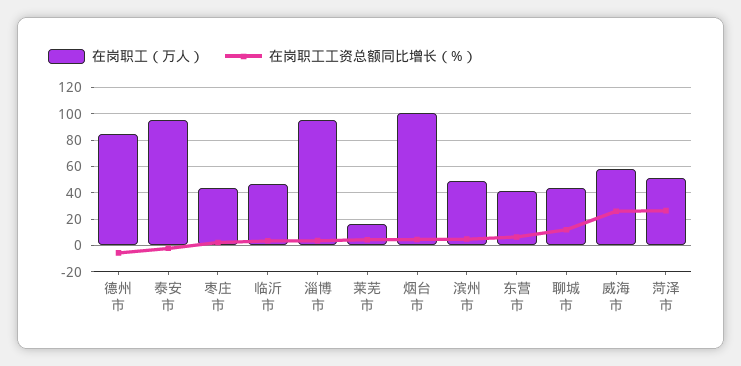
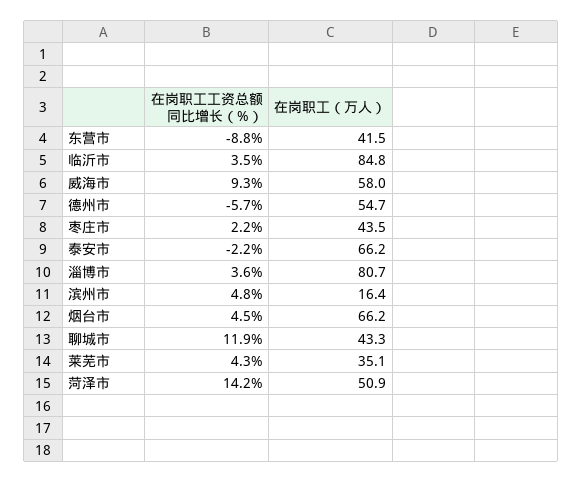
  {
    "在岗职工（万人）": {
-     "德州市": 85,
+     "德州市": 54.7,
-     "泰安市": 95,
+     "泰安市": 66.2,
      "枣庄市": 43.5,
-     "临沂市": 45,
+     "临沂市": 84.8,
-     "淄博市": 95,
+     "淄博市": 80.7,
-     "莱芜市": 15,
+     "莱芜市": 35.1,
-     "烟台市": 100,
+     "烟台市": 66.2,
-     "滨州市": 50,
+     "滨州市": 16.4,
      "东营市": 41.5,
      "聊城市": 43.3,
      "威海市": 58,
      "菏泽市": 50.9
    },
    "在岗职工工资总额同比增长（%）": {
      "德州市": -5.7,
      "泰安市": -2.2,
      "枣庄市": 2.2,
      "临沂市": 3.5,
      "淄博市": 3.6,
      "莱芜市": 4.3,
      "烟台市": 4.5,
      "滨州市": 4.8,
-     "东营市": 5,
+     "东营市": -8.8,
      "聊城市": 11.9,
-     "威海市": 25,
+     "威海市": 9.3,
-     "菏泽市": 25
+     "菏泽市": 14.2
    }
  }

